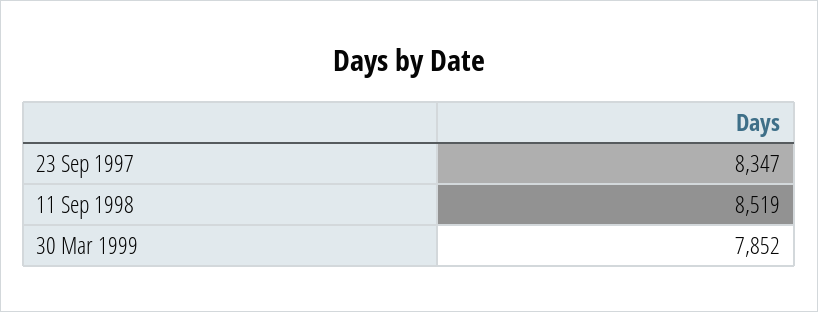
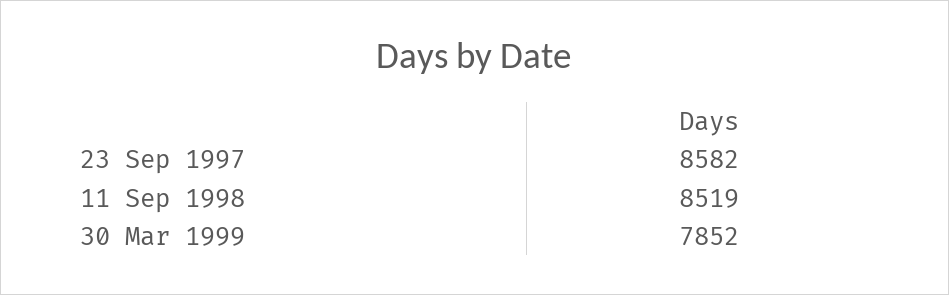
  {
-   "23 Sep 1997": 8347,
+   "23 Sep 1997": 8582,
    "11 Sep 1998": 8519,
    "30 Mar 1999": 7852
  }

